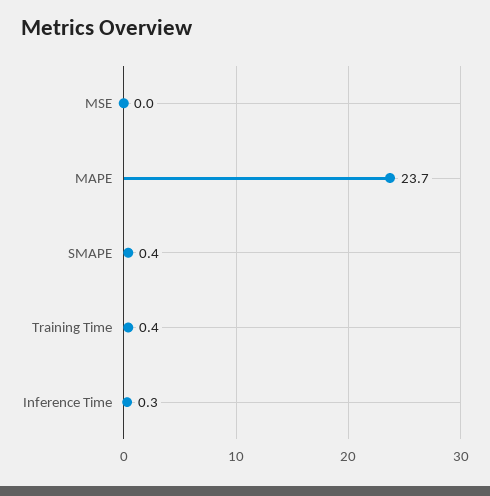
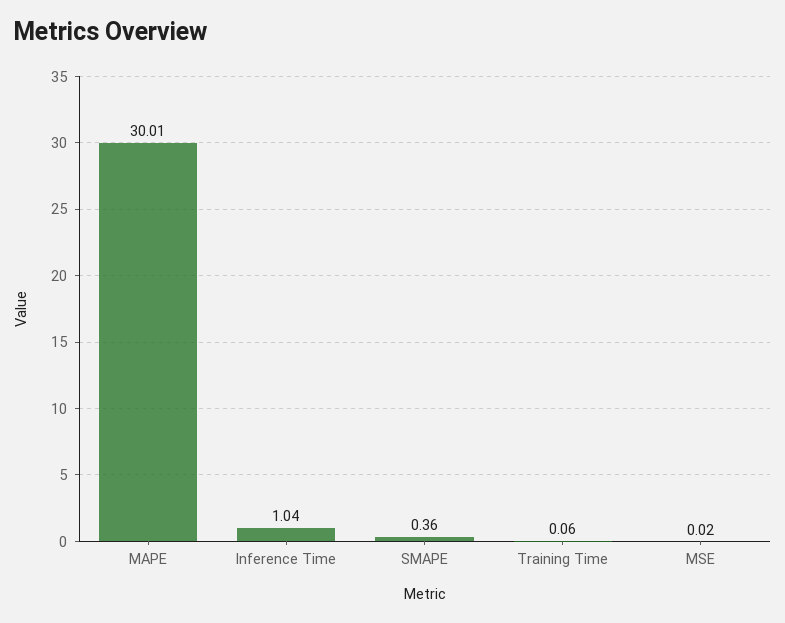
  {
    "MSE": 0.02,
-   "MAPE": 23.7,
+   "MAPE": 30.01,
    "SMAPE": 0.36,
-   "Training Time": 0.4,
+   "Training Time": 0.06,
-   "Inference Time": 0.3
+   "Inference Time": 1.04
  }

